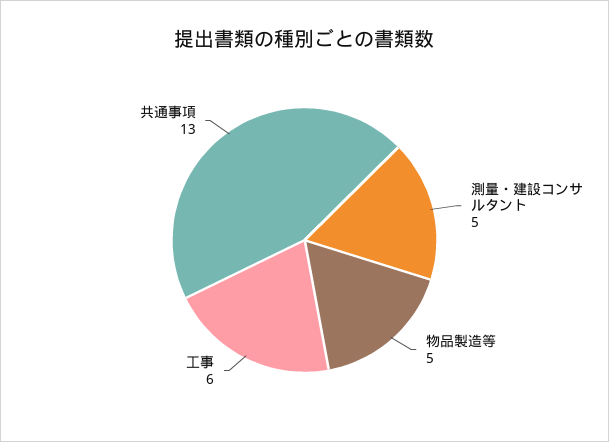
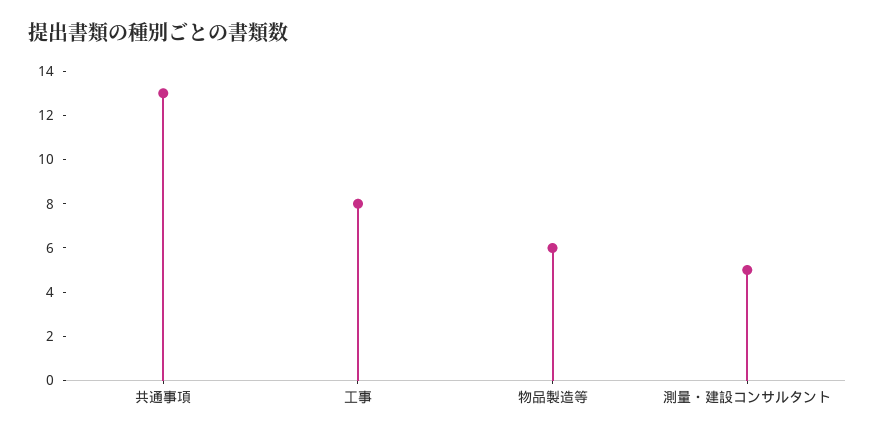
  {
    "測量・建設コンサルタント": 5,
-   "物品製造等": 5,
+   "物品製造等": 6,
-   "工事": 6,
+   "工事": 8,
    "共通事項": 13
  }

